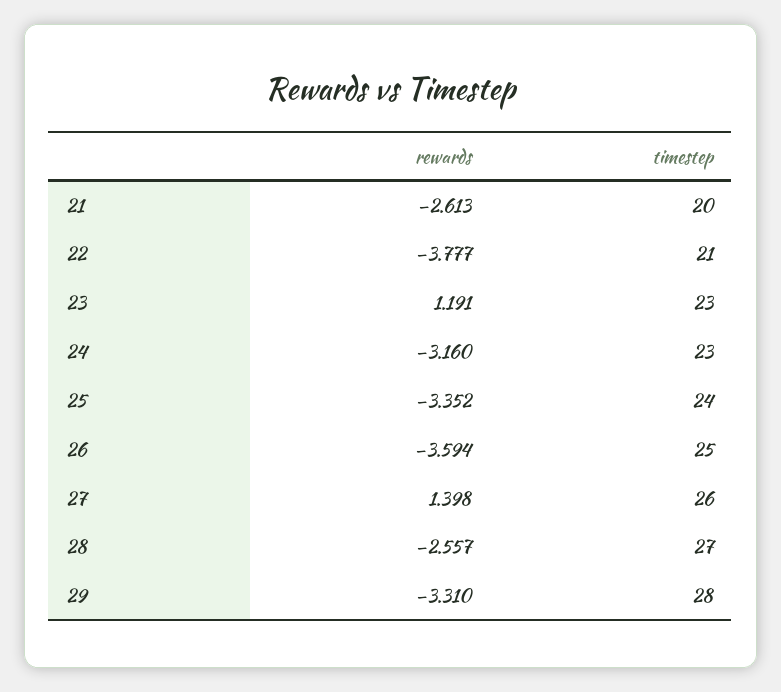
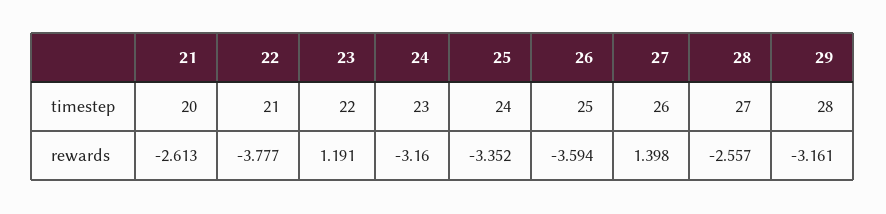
  {
    "rewards": {
      "21": -2.613,
      "22": -3.777,
      "23": 1.191,
      "24": -3.16,
      "25": -3.352,
      "26": -3.594,
      "27": 1.398,
      "28": -2.557,
-     "29": -3.31
+     "29": -3.161
    },
    "timestep": {
      "21": 20,
      "22": 21,
-     "23": 23,
+     "23": 22,
      "24": 23,
      "25": 24,
      "26": 25,
      "27": 26,
      "28": 27,
      "29": 28
    }
  }

